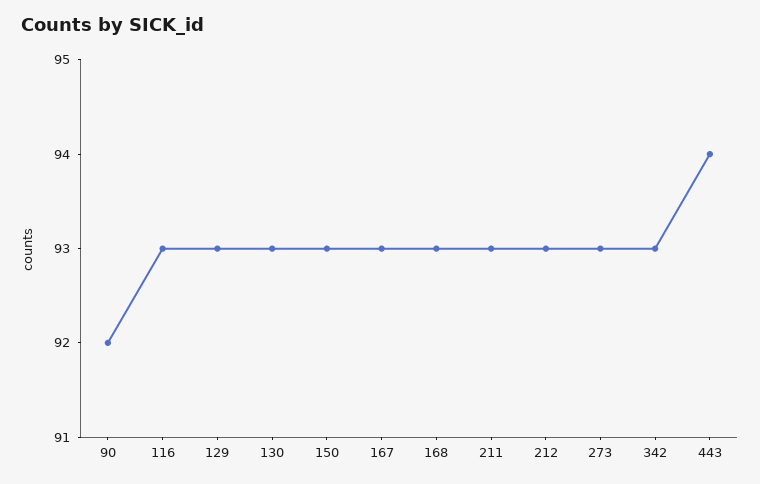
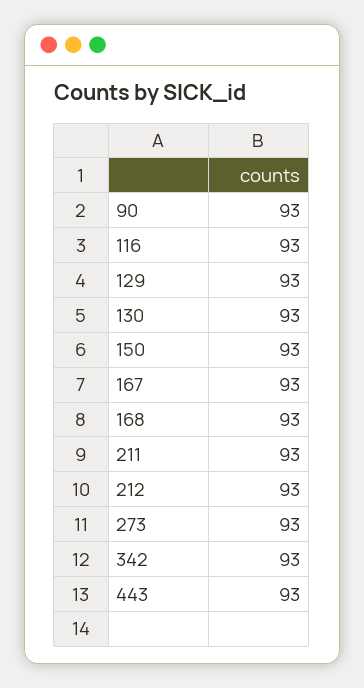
  {
-   "90": 92,
+   "90": 93,
    "116": 93,
    "129": 93,
    "130": 93,
    "150": 93,
    "167": 93,
    "168": 93,
    "211": 93,
    "212": 93,
    "273": 93,
    "342": 93,
-   "443": 94
+   "443": 93
  }

